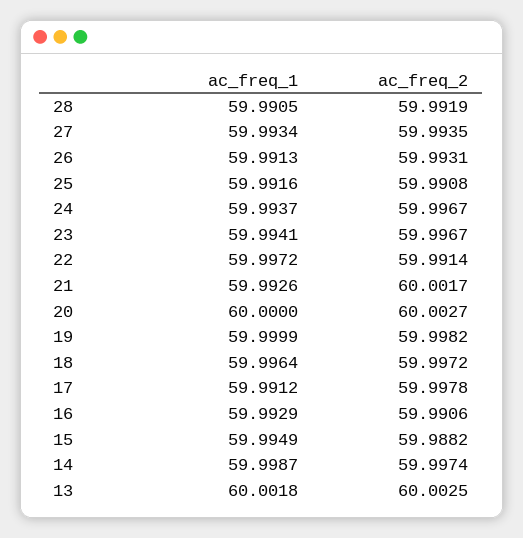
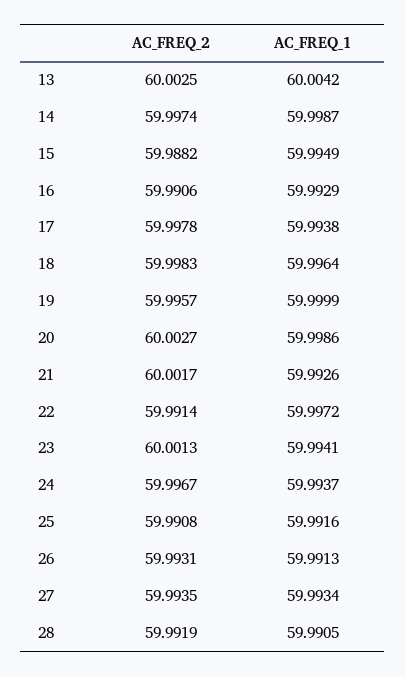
  {
    "ac_freq_1": {
      "28": 59.9905,
      "27": 59.9934,
      "26": 59.9913,
      "25": 59.9916,
      "24": 59.9937,
      "23": 59.9941,
      "22": 59.9972,
      "21": 59.9926,
-     "20": 60,
+     "20": 59.9986,
      "19": 59.9999,
      "18": 59.9964,
-     "17": 59.9912,
+     "17": 59.9938,
      "16": 59.9929,
      "15": 59.9949,
      "14": 59.9987,
-     "13": 60.0018
+     "13": 60.0042
    },
    "ac_freq_2": {
      "28": 59.9919,
      "27": 59.9935,
      "26": 59.9931,
      "25": 59.9908,
      "24": 59.9967,
-     "23": 59.9967,
+     "23": 60.0013,
      "22": 59.9914,
      "21": 60.0017,
      "20": 60.0027,
-     "19": 59.9982,
+     "19": 59.9957,
-     "18": 59.9972,
+     "18": 59.9983,
      "17": 59.9978,
      "16": 59.9906,
      "15": 59.9882,
      "14": 59.9974,
      "13": 60.0025
    }
  }

